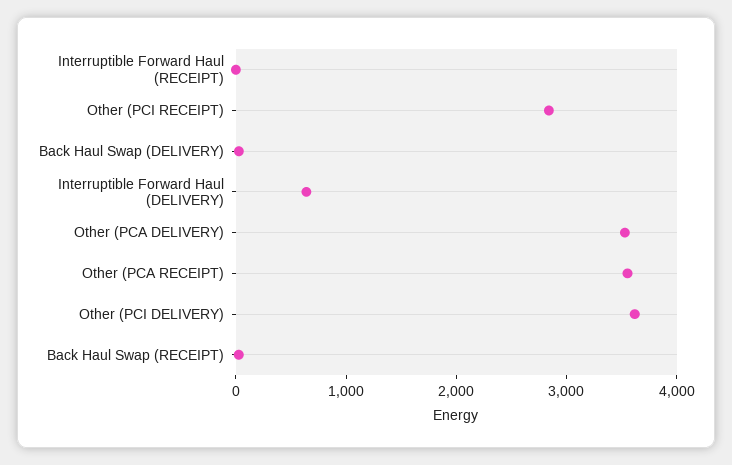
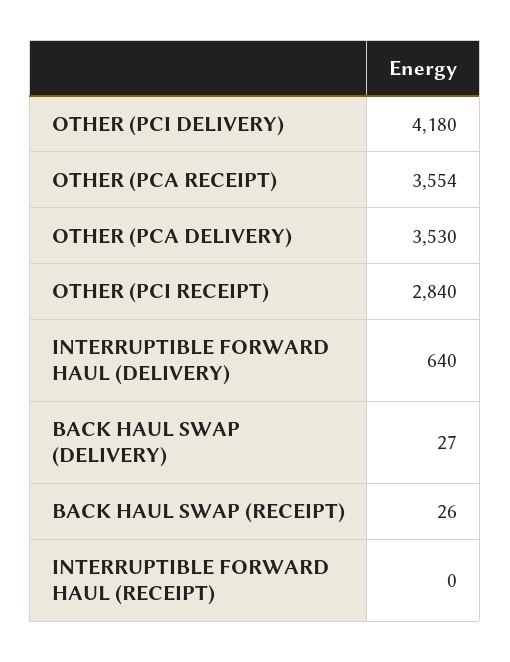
  {
    "Interruptible Forward Haul (RECEIPT)": 0,
    "Other (PCI RECEIPT)": 2840,
    "Back Haul Swap (DELIVERY)": 27,
    "Interruptible Forward Haul (DELIVERY)": 640,
    "Other (PCA DELIVERY)": 3530,
    "Other (PCA RECEIPT)": 3554,
-   "Other (PCI DELIVERY)": 3600,
+   "Other (PCI DELIVERY)": 4180,
    "Back Haul Swap (RECEIPT)": 26
  }

